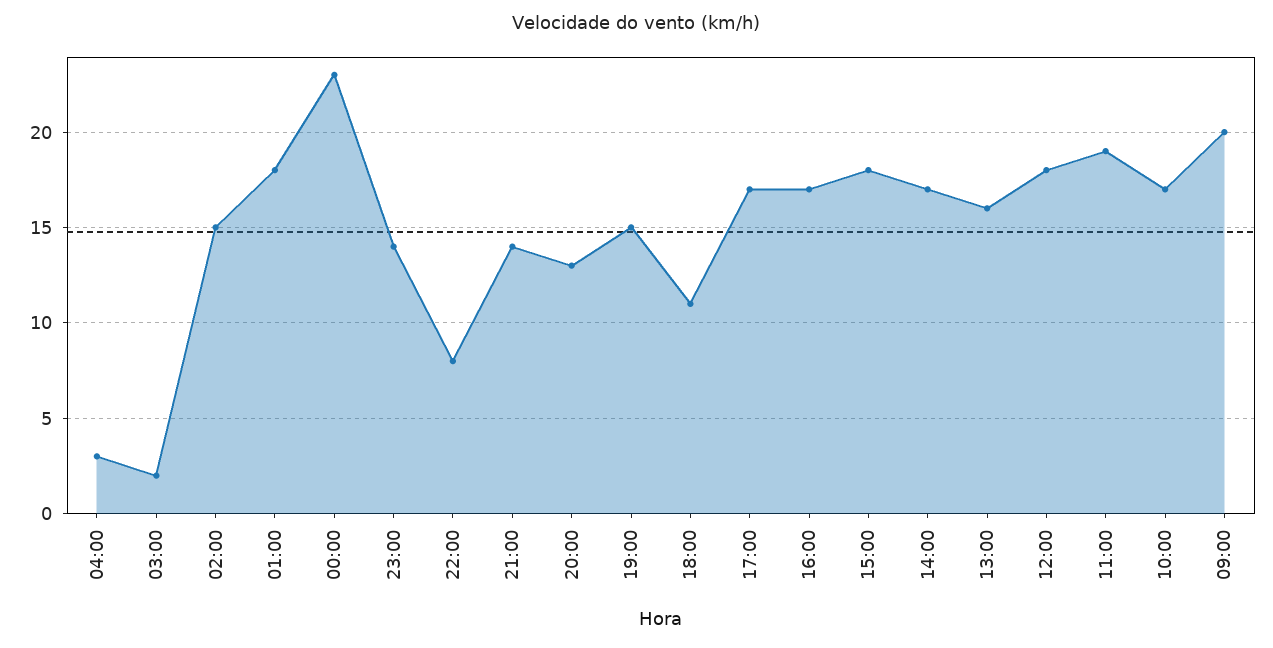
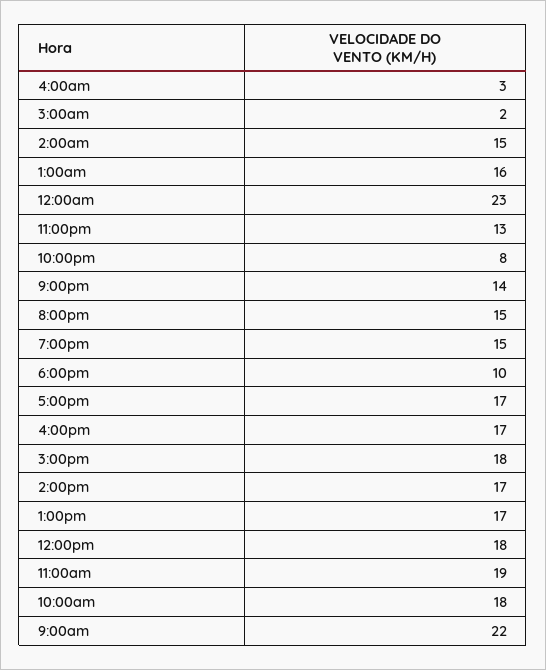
  {
    "04:00": 3,
    "03:00": 2,
    "02:00": 15,
-   "01:00": 18,
+   "01:00": 16,
    "00:00": 23,
-   "23:00": 14,
+   "23:00": 13,
    "22:00": 8,
    "21:00": 14,
-   "20:00": 13,
+   "20:00": 15,
    "19:00": 15,
-   "18:00": 11,
+   "18:00": 10,
    "17:00": 17,
    "16:00": 17,
    "15:00": 18,
    "14:00": 17,
-   "13:00": 16,
+   "13:00": 17,
    "12:00": 18,
    "11:00": 19,
-   "10:00": 17,
+   "10:00": 18,
-   "09:00": 20
+   "09:00": 22
  }

